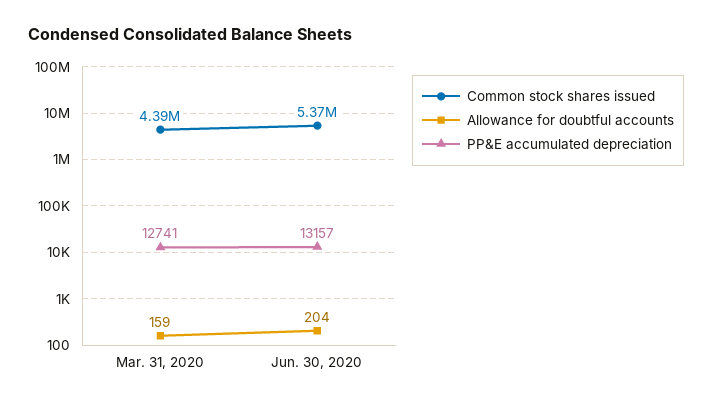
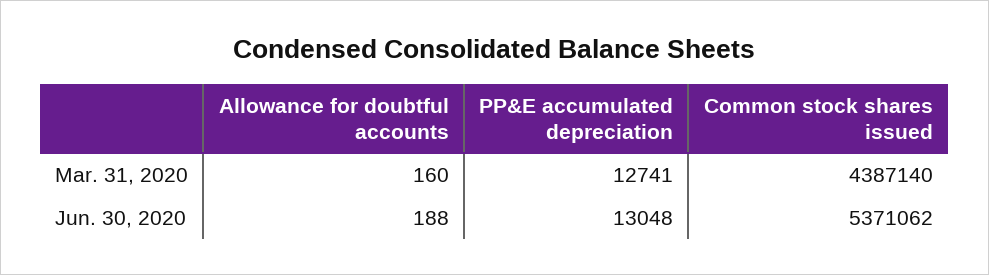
  {
    "Common stock shares issued": {
      "Mar. 31, 2020": 4387140,
      "Jun. 30, 2020": 5371062
    },
    "Allowance for doubtful accounts": {
-     "Mar. 31, 2020": 159,
+     "Mar. 31, 2020": 160,
-     "Jun. 30, 2020": 204
+     "Jun. 30, 2020": 188
    },
    "PP&E accumulated depreciation": {
      "Mar. 31, 2020": 12741,
-     "Jun. 30, 2020": 13157
+     "Jun. 30, 2020": 13048
    }
  }

